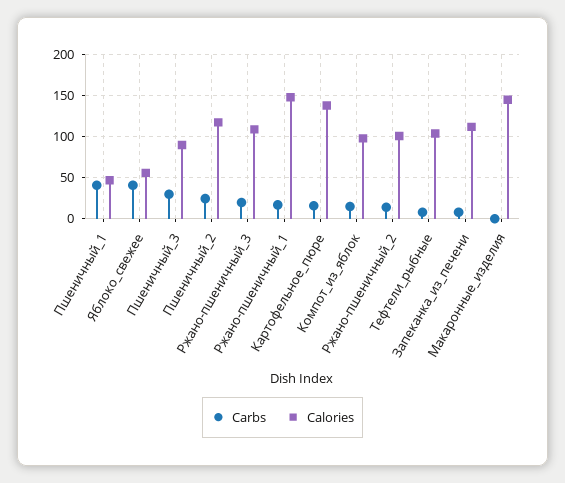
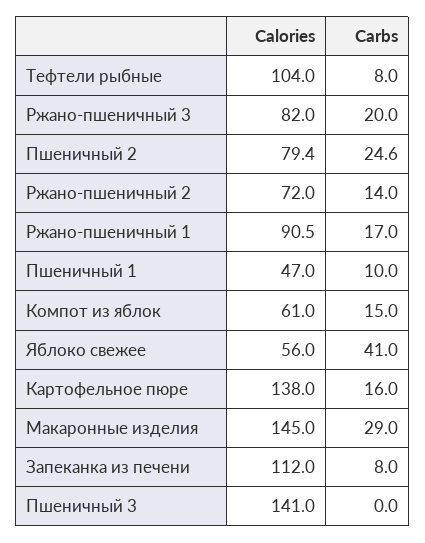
  {
    "Carbs": {
-     "Пшеничный_1": 40,
+     "Пшеничный_1": 10,
      "Яблоко_свежее": 41,
-     "Пшеничный_3": 30,
+     "Пшеничный_3": 0,
      "Пшеничный_2": 24.6,
      "Ржано-пшеничный_3": 20,
      "Ржано-пшеничный_1": 17,
      "Картофельное_пюре": 16,
      "Компот_из_яблок": 15,
      "Ржано-пшеничный_2": 14,
      "Тефтели_рыбные": 8,
      "Запеканка_из_печени": 8,
-     "Макаронные_изделия": 0
+     "Макаронные_изделия": 29
    },
    "Calories": {
      "Пшеничный_1": 47,
      "Яблоко_свежее": 56,
-     "Пшеничный_3": 90,
+     "Пшеничный_3": 141,
-     "Пшеничный_2": 120,
+     "Пшеничный_2": 79.4,
-     "Ржано-пшеничный_3": 110,
+     "Ржано-пшеничный_3": 82,
-     "Ржано-пшеничный_1": 150,
+     "Ржано-пшеничный_1": 90.5,
      "Картофельное_пюре": 138,
-     "Компот_из_яблок": 100,
+     "Компот_из_яблок": 61,
-     "Ржано-пшеничный_2": 100,
+     "Ржано-пшеничный_2": 72,
      "Тефтели_рыбные": 104,
      "Запеканка_из_печени": 112,
      "Макаронные_изделия": 145
    }
  }

